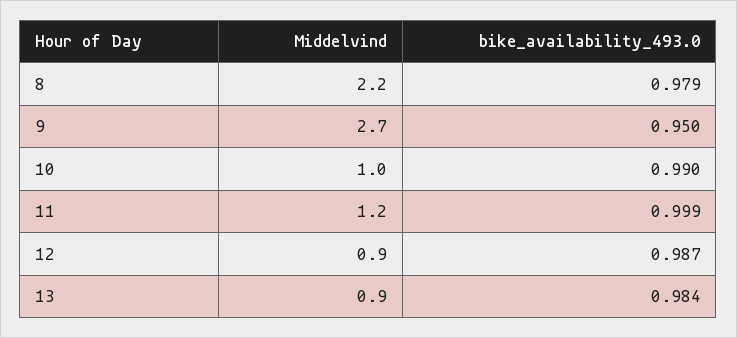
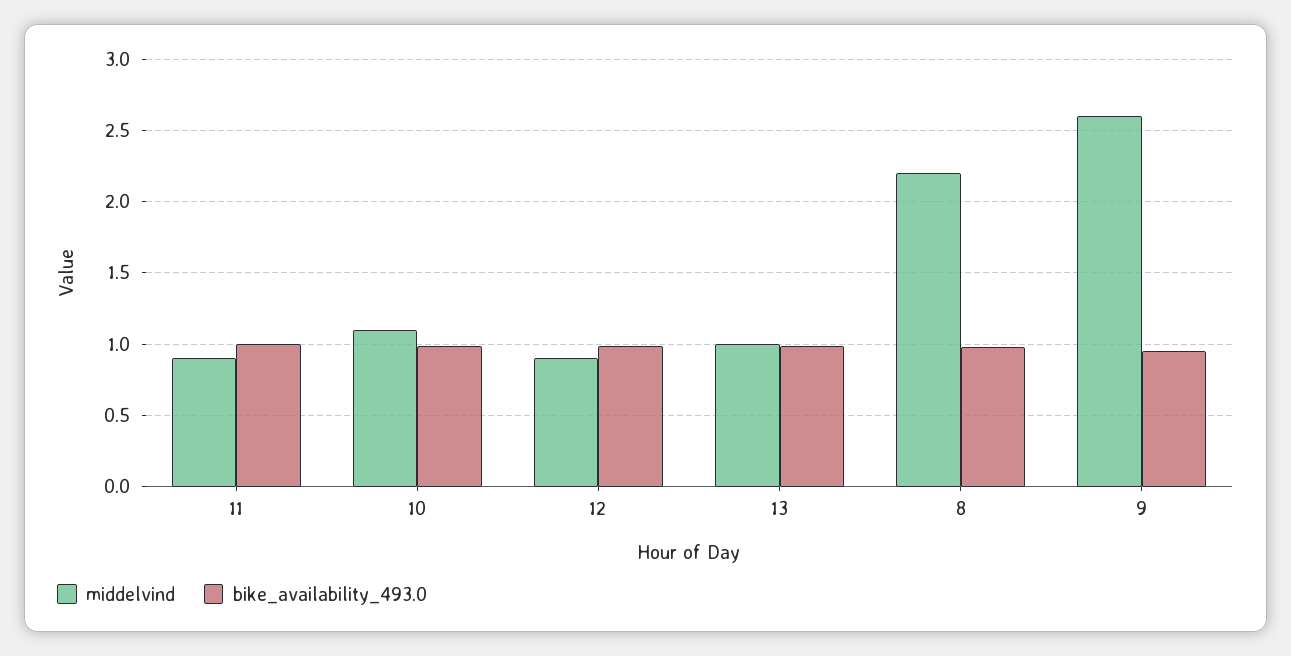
  {
    "Middelvind": {
      "8": 2.2,
-     "9": 2.7,
+     "9": 2.6,
-     "10": 1,
+     "10": 1.1,
-     "11": 1.2,
+     "11": 0.9,
      "12": 0.9,
-     "13": 0.9
+     "13": 1
    },
    "bike_availability_493.0": {
      "8": 0.979,
      "9": 0.95,
      "10": 0.99,
      "11": 0.999,
      "12": 0.987,
      "13": 0.984
    }
  }

